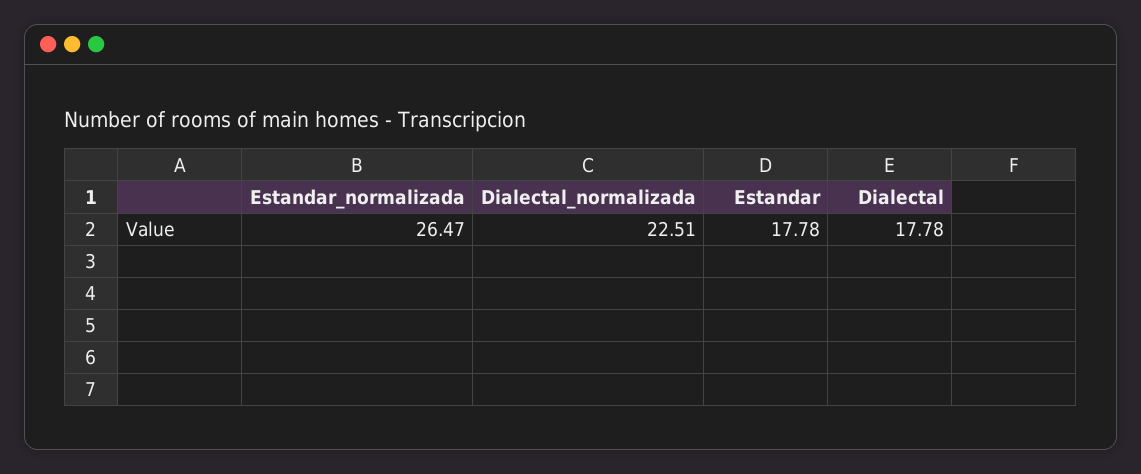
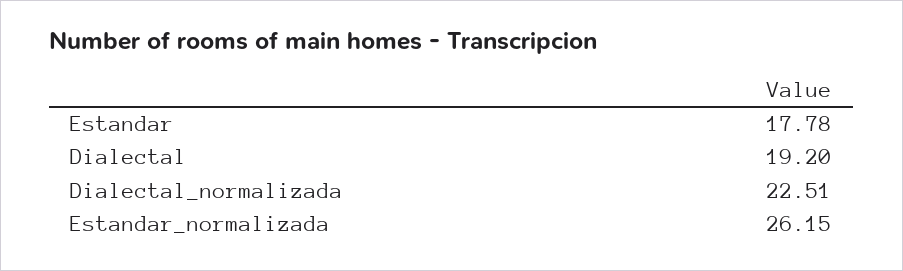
  {
-   "Estandar_normalizada": 26.47,
+   "Estandar_normalizada": 26.15,
    "Dialectal_normalizada": 22.51,
    "Estandar": 17.78,
-   "Dialectal": 17.78
+   "Dialectal": 19.2
  }

